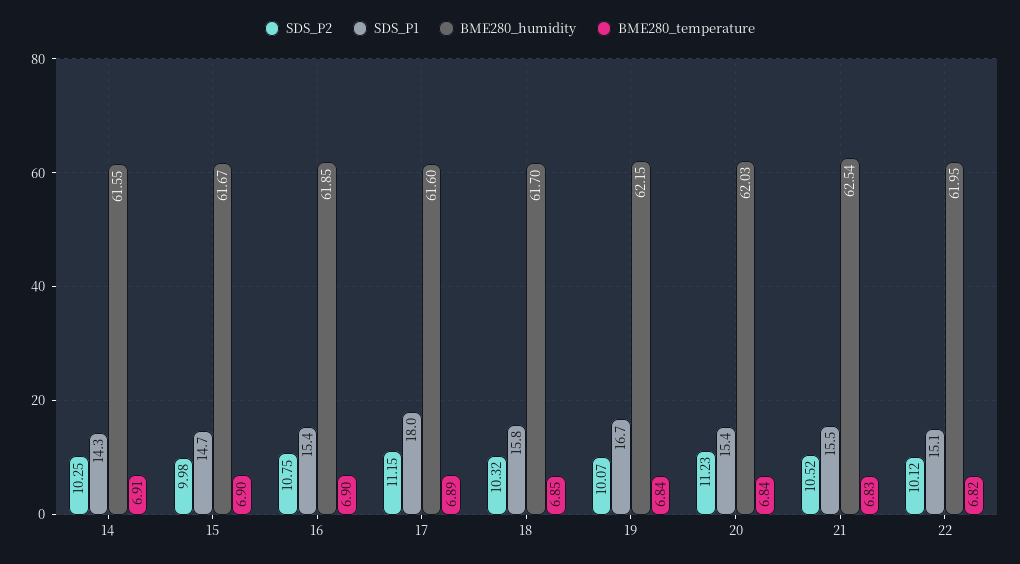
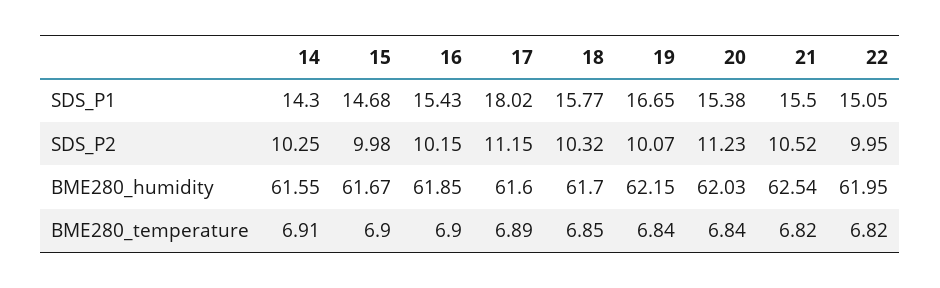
  {
    "SDS_P2": {
      "14": 10.25,
      "15": 9.98,
-     "16": 10.75,
+     "16": 10.15,
      "17": 11.15,
      "18": 10.32,
      "19": 10.07,
      "20": 11.23,
      "21": 10.52,
-     "22": 10.12
+     "22": 9.95
    },
    "SDS_P1": {
      "14": 14.3,
      "15": 14.68,
      "16": 15.43,
      "17": 18.02,
      "18": 15.77,
      "19": 16.65,
      "20": 15.38,
      "21": 15.5,
      "22": 15.05
    },
    "BME280_humidity": {
      "14": 61.55,
      "15": 61.67,
      "16": 61.85,
      "17": 61.6,
      "18": 61.7,
      "19": 62.15,
      "20": 62.03,
      "21": 62.54,
      "22": 61.95
    },
    "BME280_temperature": {
      "14": 6.91,
      "15": 6.9,
      "16": 6.9,
      "17": 6.89,
      "18": 6.85,
      "19": 6.84,
      "20": 6.84,
-     "21": 6.83,
+     "21": 6.82,
      "22": 6.82
    }
  }

